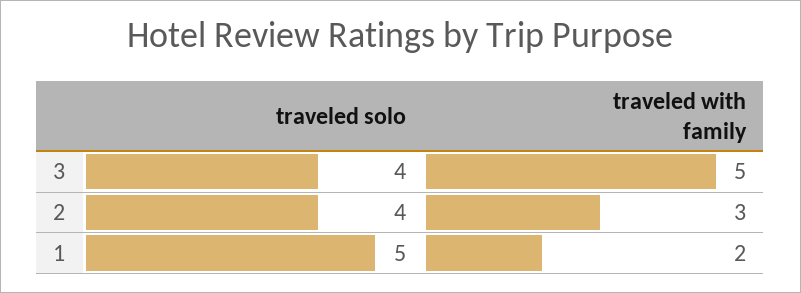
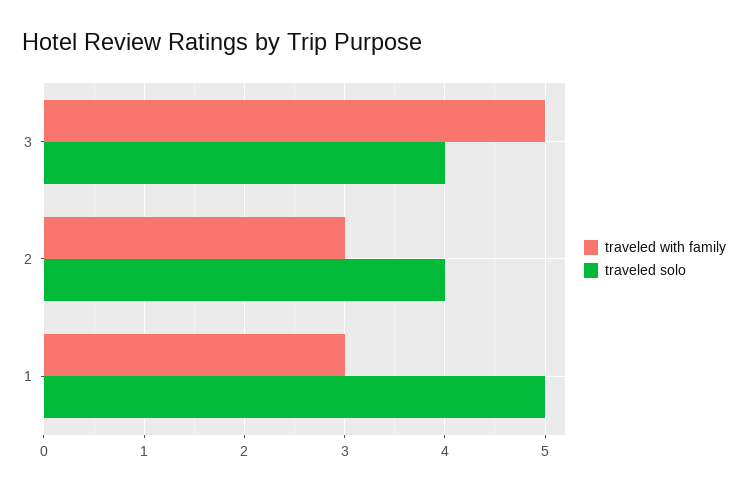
  {
    "traveled solo": {
      "3": 4,
      "2": 4,
      "1": 5
    },
    "traveled with family": {
      "3": 5,
      "2": 3,
-     "1": 2
+     "1": 3
    }
  }

